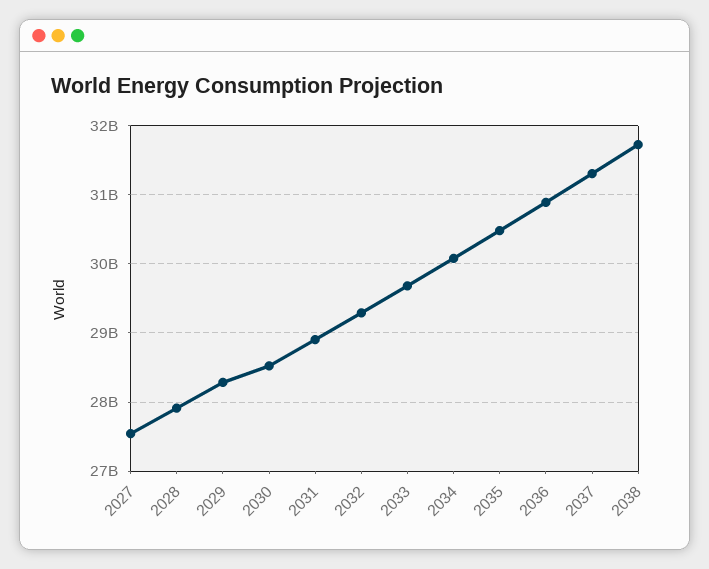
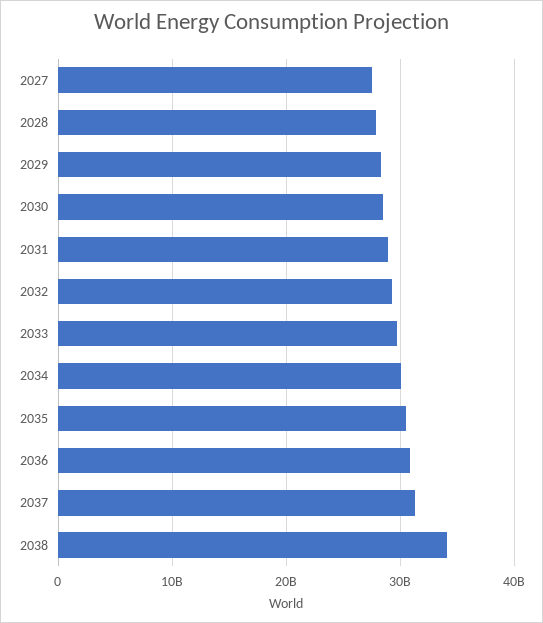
  {
    "2027": 27500000000,
    "2028": 27900000000,
    "2029": 28300000000,
    "2030": 28500000000,
    "2031": 28900000000,
    "2032": 29300000000,
    "2033": 29700000000,
    "2034": 30100000000,
    "2035": 30500000000,
    "2036": 30900000000,
    "2037": 31300000000,
-   "2038": 31700000000
+   "2038": 34000000000
  }

